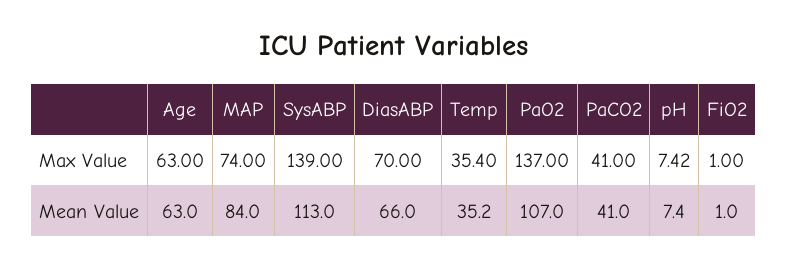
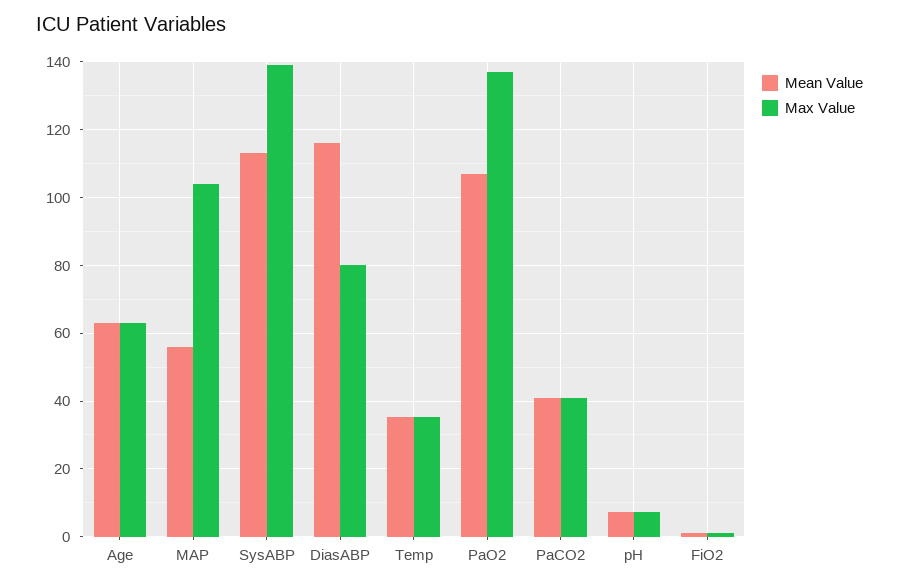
  {
    "Max Value": {
      "Age": 63,
-     "MAP": 74,
+     "MAP": 104,
      "SysABP": 139,
-     "DiasABP": 70,
+     "DiasABP": 80,
      "Temp": 35.4,
      "PaO2": 137,
      "PaCO2": 41,
      "pH": 7.42,
      "FiO2": 1
    },
    "Mean Value": {
      "Age": 63,
-     "MAP": 84,
+     "MAP": 56,
      "SysABP": 113,
-     "DiasABP": 66,
+     "DiasABP": 116,
      "Temp": 35.2,
      "PaO2": 107,
      "PaCO2": 41,
      "pH": 7.4,
      "FiO2": 1
    }
  }

